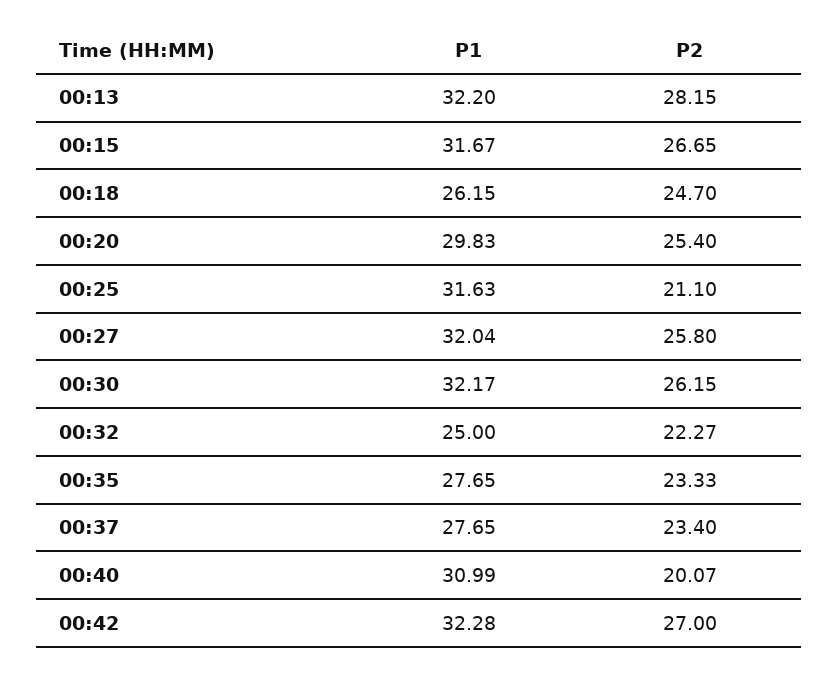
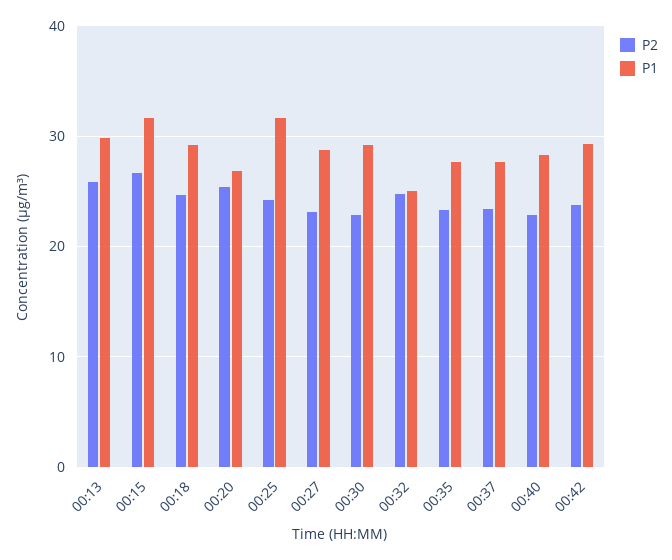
  {
    "P1": {
-     "00:13": 32.2,
+     "00:13": 30,
      "00:15": 31.67,
-     "00:18": 26.15,
+     "00:18": 29,
-     "00:20": 29.83,
+     "00:20": 27,
      "00:25": 31.63,
-     "00:27": 32.04,
+     "00:27": 29,
-     "00:30": 32.17,
+     "00:30": 29,
      "00:32": 25,
      "00:35": 27.65,
      "00:37": 27.65,
-     "00:40": 30.99,
+     "00:40": 28,
-     "00:42": 32.28
+     "00:42": 29
    },
    "P2": {
-     "00:13": 28.15,
+     "00:13": 26,
      "00:15": 26.65,
      "00:18": 24.7,
      "00:20": 25.4,
-     "00:25": 21.1,
+     "00:25": 24,
-     "00:27": 25.8,
+     "00:27": 23,
-     "00:30": 26.15,
+     "00:30": 23,
-     "00:32": 22.27,
+     "00:32": 25,
      "00:35": 23.33,
      "00:37": 23.4,
-     "00:40": 20.07,
+     "00:40": 23,
-     "00:42": 27
+     "00:42": 24
    }
  }

